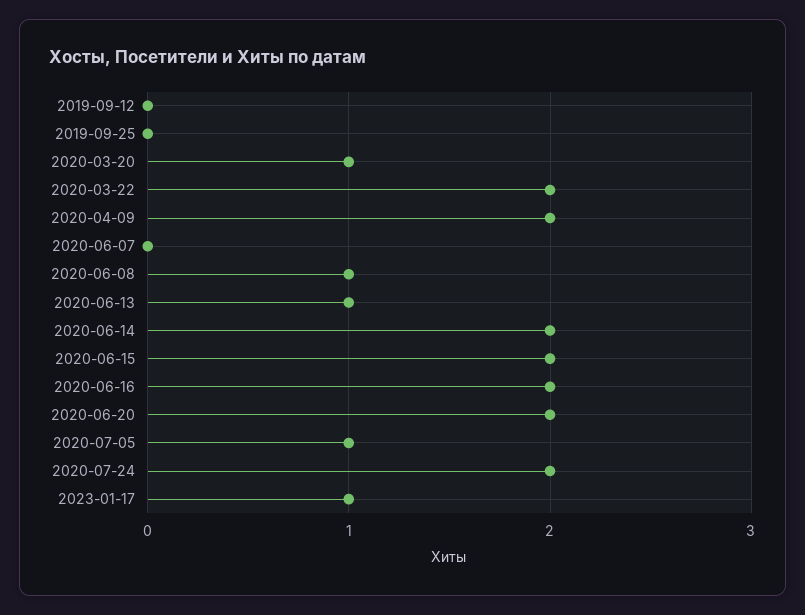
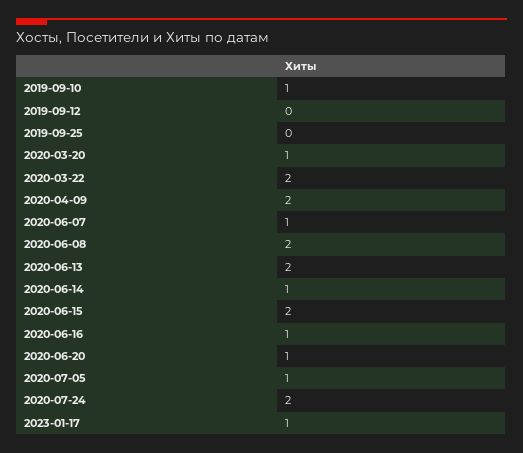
  {
    "2019-09-12": 0,
    "2019-09-25": 0,
    "2020-03-20": 1,
    "2020-03-22": 2,
    "2020-04-09": 2,
-   "2020-06-07": 0,
+   "2020-06-07": 1,
-   "2020-06-08": 1,
+   "2020-06-08": 2,
-   "2020-06-13": 1,
+   "2020-06-13": 2,
-   "2020-06-14": 2,
+   "2020-06-14": 1,
    "2020-06-15": 2,
-   "2020-06-16": 2,
+   "2020-06-16": 1,
-   "2020-06-20": 2,
+   "2020-06-20": 1,
    "2020-07-05": 1,
    "2020-07-24": 2,
-   "2023-01-17": 1
+   "2023-01-17": 1,
+   "2019-09-10": 1
  }

